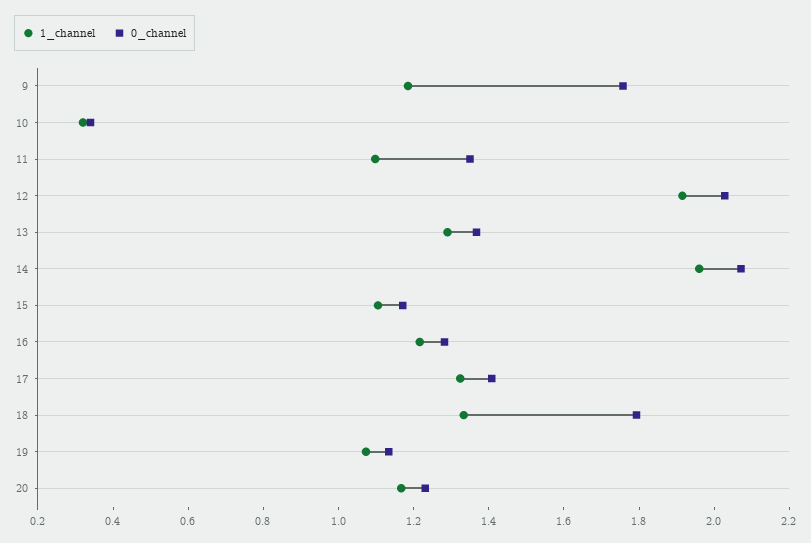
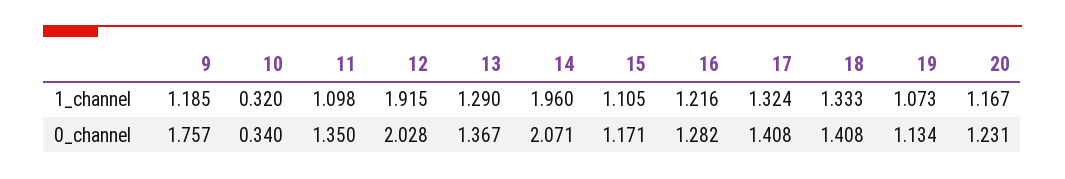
  {
    "1_channel": {
      "9": 1.185,
      "10": 0.32,
      "11": 1.098,
      "12": 1.915,
      "13": 1.29,
      "14": 1.96,
      "15": 1.105,
      "16": 1.216,
      "17": 1.324,
      "18": 1.333,
      "19": 1.073,
      "20": 1.167
    },
    "0_channel": {
      "9": 1.757,
      "10": 0.34,
      "11": 1.35,
      "12": 2.028,
      "13": 1.367,
      "14": 2.071,
      "15": 1.171,
      "16": 1.282,
      "17": 1.408,
-     "18": 1.8,
+     "18": 1.408,
      "19": 1.134,
      "20": 1.231
    }
  }

